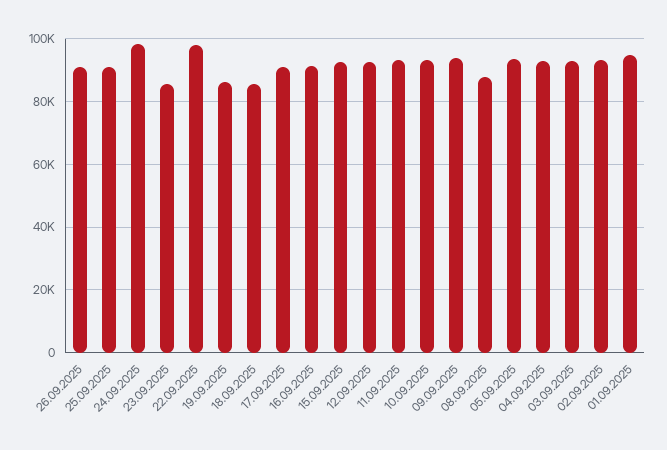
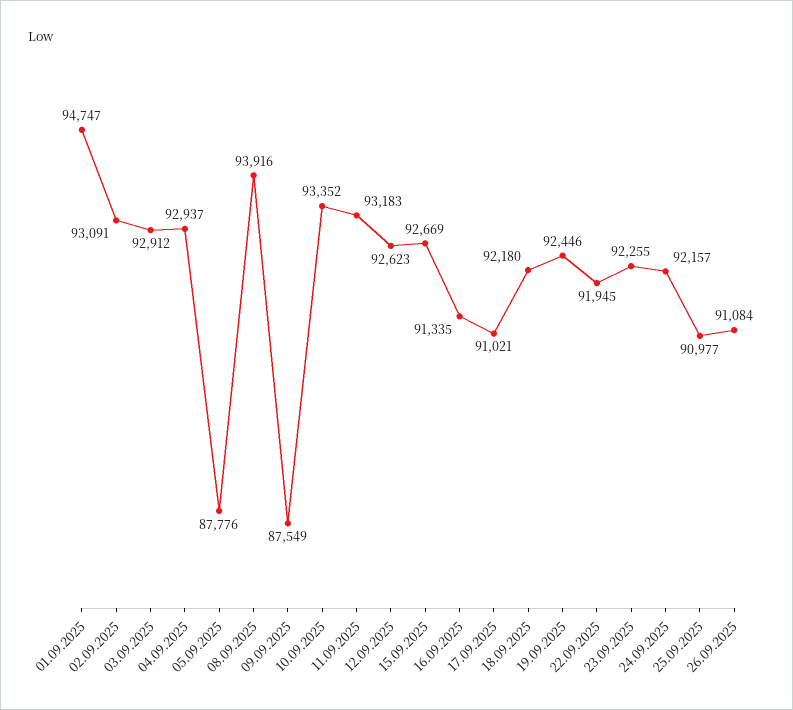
  {
    "26.09.2025": 91084,
    "25.09.2025": 90977,
-   "24.09.2025": 98000,
+   "24.09.2025": 92157,
-   "23.09.2025": 86000,
+   "23.09.2025": 92255,
-   "22.09.2025": 98000,
+   "22.09.2025": 91945,
-   "19.09.2025": 86000,
+   "19.09.2025": 92446,
-   "18.09.2025": 86000,
+   "18.09.2025": 92180,
    "17.09.2025": 91021,
    "16.09.2025": 91335,
    "15.09.2025": 92669,
    "12.09.2025": 92623,
    "11.09.2025": 93183,
    "10.09.2025": 93352,
-   "09.09.2025": 94000,
+   "09.09.2025": 87549,
-   "08.09.2025": 88000,
+   "08.09.2025": 93916,
-   "05.09.2025": 94000,
+   "05.09.2025": 87776,
    "04.09.2025": 92937,
    "03.09.2025": 92912,
    "02.09.2025": 93091,
    "01.09.2025": 94747
  }

